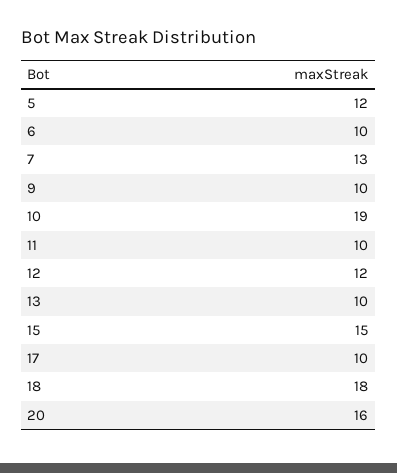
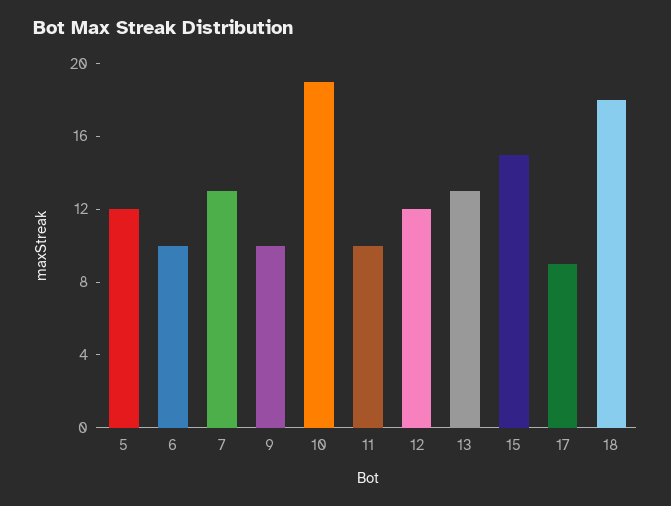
  {
    "5": 12,
    "6": 10,
    "7": 13,
    "9": 10,
    "10": 19,
    "11": 10,
    "12": 12,
-   "13": 10,
+   "13": 13,
    "15": 15,
-   "17": 10,
+   "17": 9,
-   "18": 18,
+   "18": 18
-   "20": 16
  }

